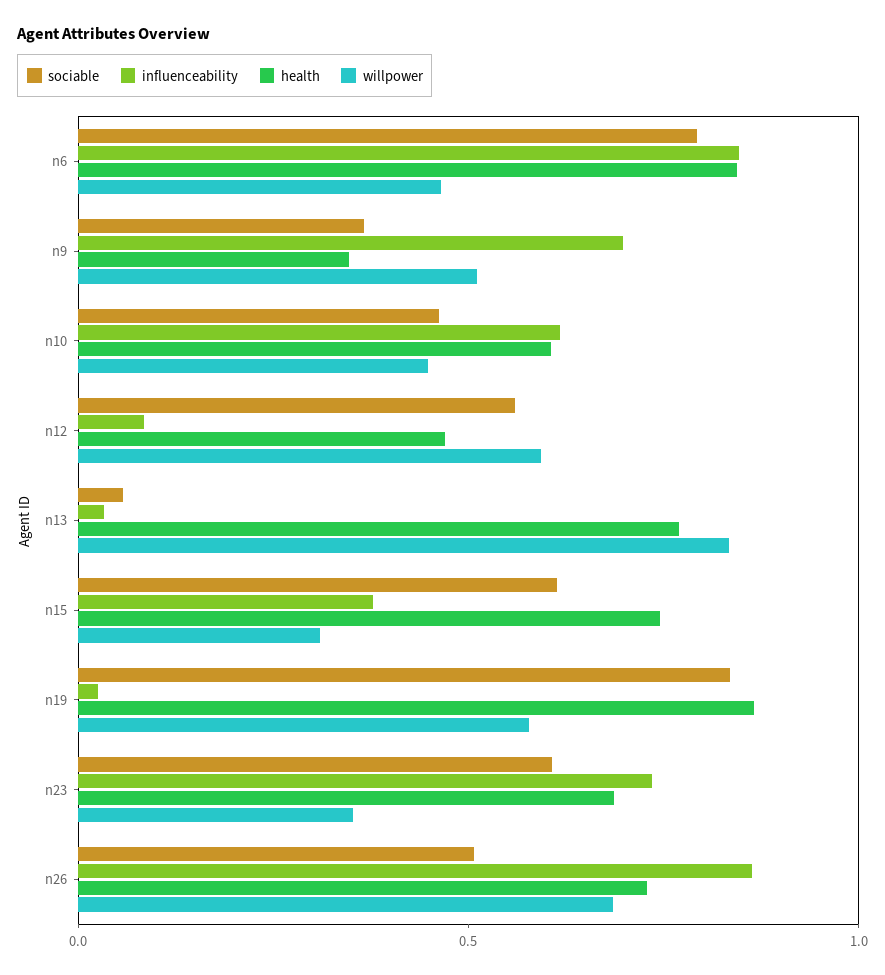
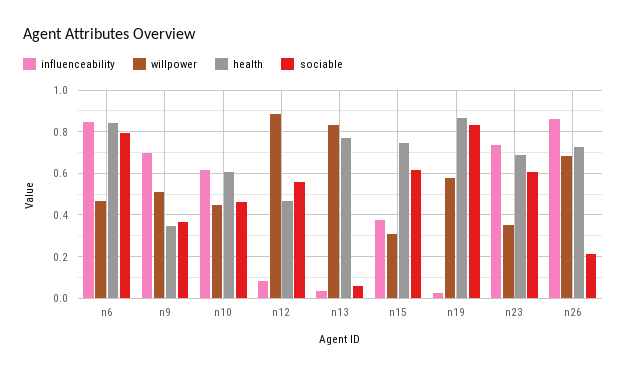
  {
    "sociable": {
      "n6": 0.8,
      "n9": 0.35,
      "n10": 0.45,
      "n12": 0.55,
      "n13": 0.05,
      "n15": 0.6,
      "n19": 0.85,
      "n23": 0.6,
-     "n26": 0.5
+     "n26": 0.2
    },
    "influenceability": {
      "n6": 0.85,
      "n9": 0.7,
      "n10": 0.6,
      "n12": 0.1,
      "n13": 0.05,
      "n15": 0.4,
      "n19": 0.05,
      "n23": 0.75,
      "n26": 0.85
    },
    "health": {
      "n6": 0.85,
      "n9": 0.35,
      "n10": 0.6,
      "n12": 0.45,
      "n13": 0.75,
      "n15": 0.75,
      "n19": 0.85,
      "n23": 0.7,
      "n26": 0.75
    },
    "willpower": {
      "n6": 0.45,
      "n9": 0.5,
      "n10": 0.45,
-     "n12": 0.6,
+     "n12": 0.9,
      "n13": 0.85,
      "n15": 0.3,
      "n19": 0.6,
      "n23": 0.35,
      "n26": 0.7
    }
  }

